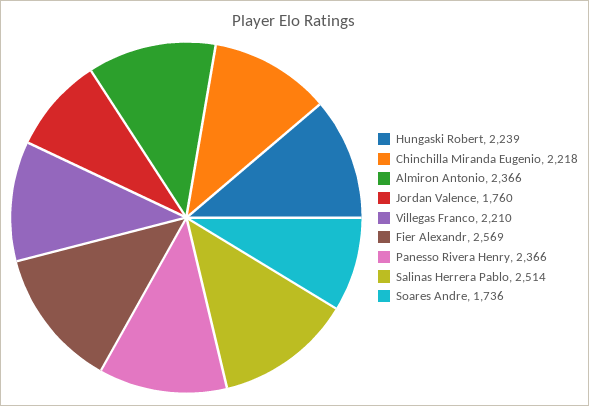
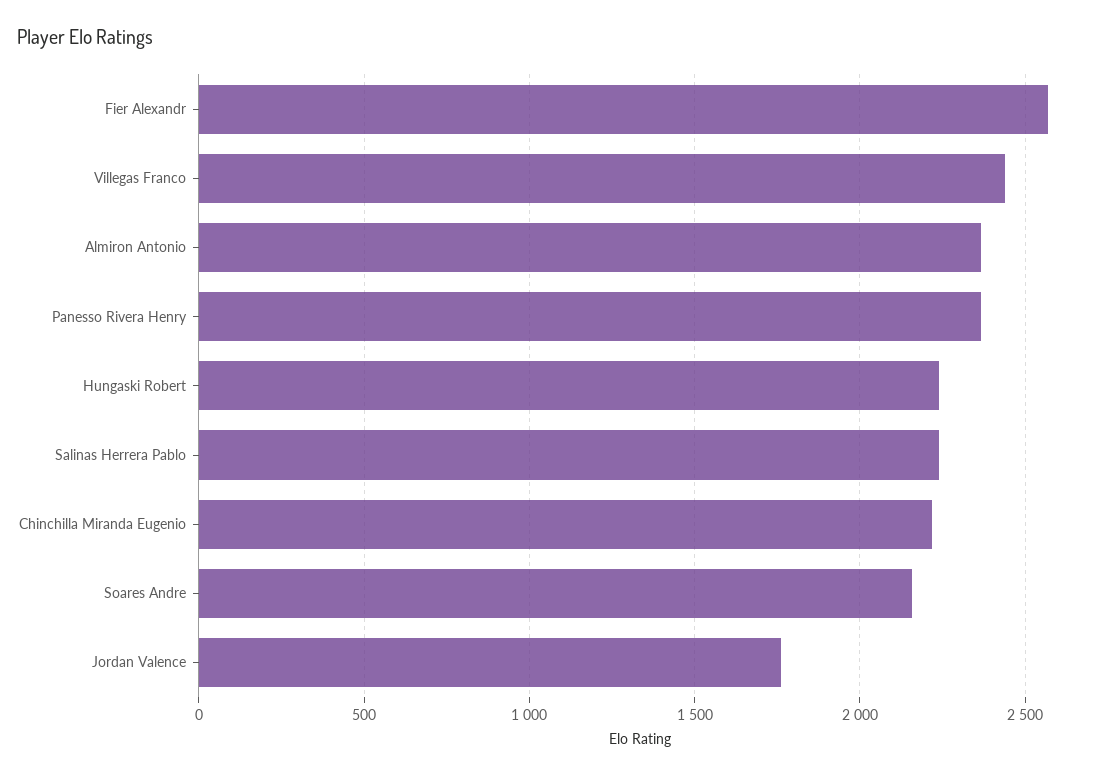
  {
    "Hungaski Robert": 2239,
    "Chinchilla Miranda Eugenio": 2218,
    "Almiron Antonio": 2366,
    "Jordan Valence": 1760,
-   "Villegas Franco": 2210,
+   "Villegas Franco": 2450,
    "Fier Alexandr": 2569,
    "Panesso Rivera Henry": 2366,
-   "Salinas Herrera Pablo": 2514,
+   "Salinas Herrera Pablo": 2250,
-   "Soares Andre": 1736
+   "Soares Andre": 2150
  }

